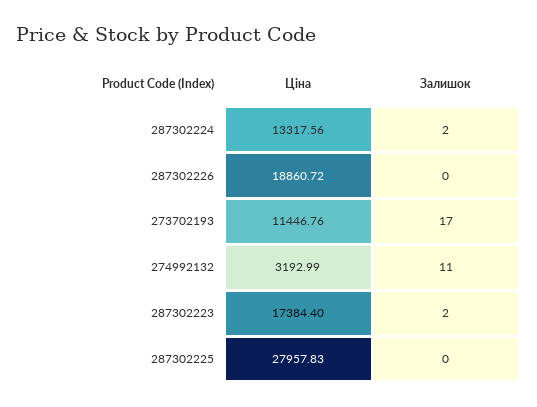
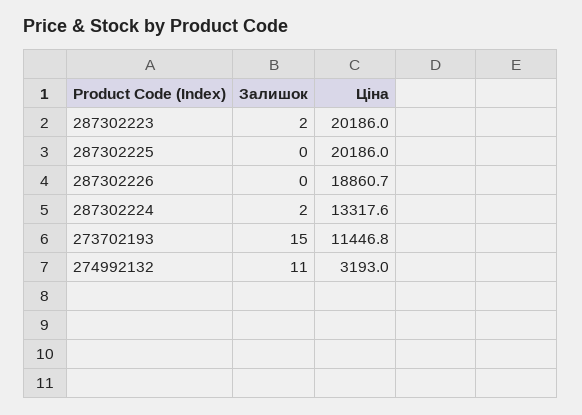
  {
    "Ціна": {
      "287302224": 13317.56,
      "287302226": 18860.72,
      "273702193": 11446.76,
      "274992132": 3192.99,
-     "287302223": 17384.4,
+     "287302223": 20186,
-     "287302225": 27957.83
+     "287302225": 20186
    },
    "Залишок": {
      "287302224": 2,
      "287302226": 0,
-     "273702193": 17,
+     "273702193": 15,
      "274992132": 11,
      "287302223": 2,
      "287302225": 0
    }
  }

